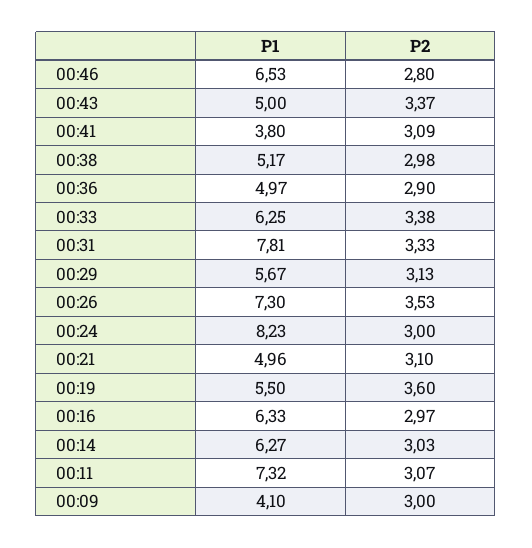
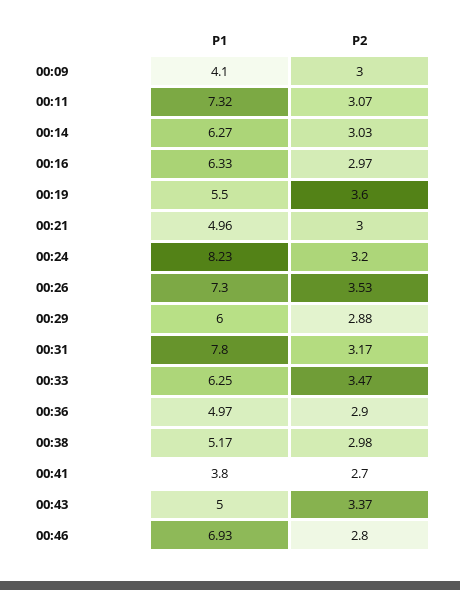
  {
    "P1": {
-     "00:46": 6.53,
+     "00:46": 6.93,
      "00:43": 5,
      "00:41": 3.8,
      "00:38": 5.17,
      "00:36": 4.97,
      "00:33": 6.25,
-     "00:31": 7.81,
+     "00:31": 7.8,
-     "00:29": 5.67,
+     "00:29": 6,
      "00:26": 7.3,
      "00:24": 8.23,
      "00:21": 4.96,
      "00:19": 5.5,
      "00:16": 6.33,
      "00:14": 6.27,
      "00:11": 7.32,
      "00:09": 4.1
    },
    "P2": {
      "00:46": 2.8,
      "00:43": 3.37,
-     "00:41": 3.09,
+     "00:41": 2.7,
      "00:38": 2.98,
      "00:36": 2.9,
-     "00:33": 3.38,
+     "00:33": 3.47,
-     "00:31": 3.33,
+     "00:31": 3.17,
-     "00:29": 3.13,
+     "00:29": 2.88,
      "00:26": 3.53,
-     "00:24": 3,
+     "00:24": 3.2,
-     "00:21": 3.1,
+     "00:21": 3,
      "00:19": 3.6,
      "00:16": 2.97,
      "00:14": 3.03,
      "00:11": 3.07,
      "00:09": 3
    }
  }

